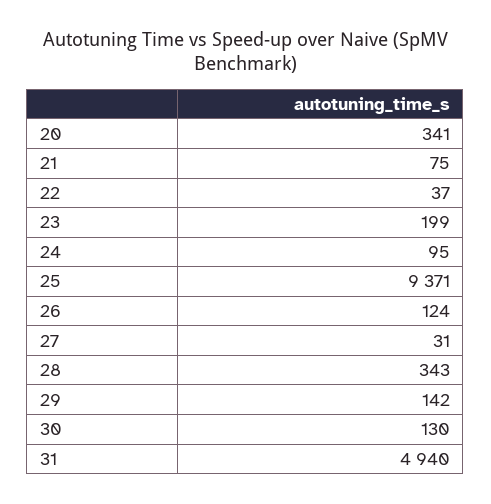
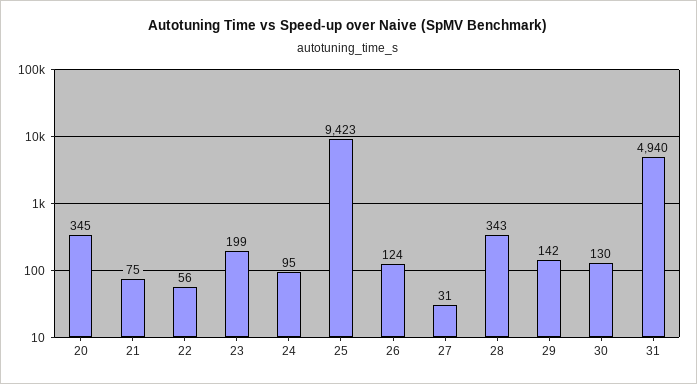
  {
-   "20": 341,
+   "20": 345,
    "21": 75,
-   "22": 37,
+   "22": 56,
    "23": 199,
    "24": 95,
-   "25": 9371,
+   "25": 9423,
    "26": 124,
    "27": 31,
    "28": 343,
    "29": 142,
    "30": 130,
    "31": 4940
  }

